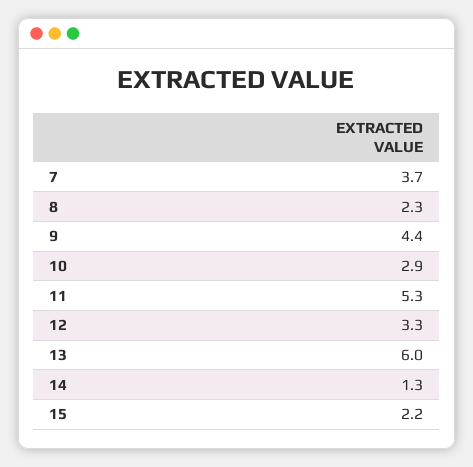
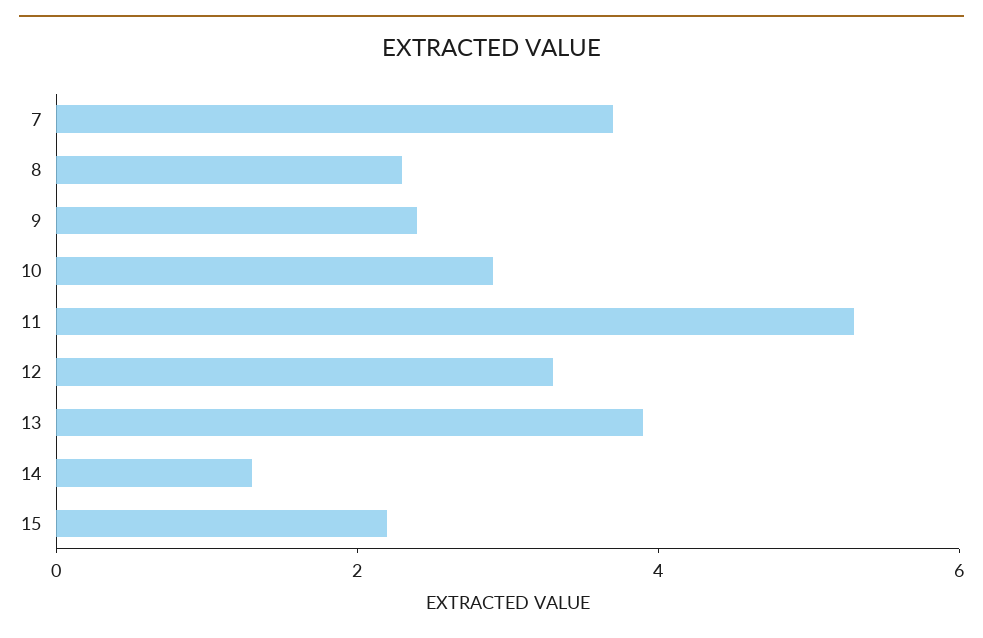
  {
    "7": 3.7,
    "8": 2.3,
-   "9": 4.4,
+   "9": 2.5,
    "10": 2.9,
    "11": 5.3,
    "12": 3.3,
-   "13": 6,
+   "13": 4,
    "14": 1.3,
    "15": 2.2
  }

